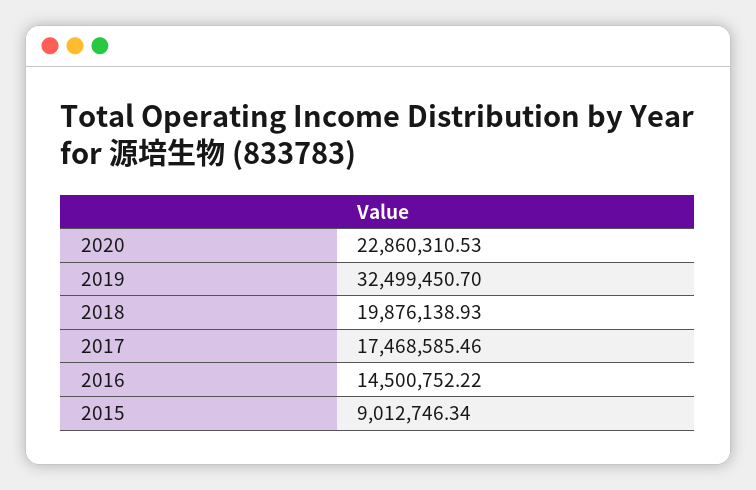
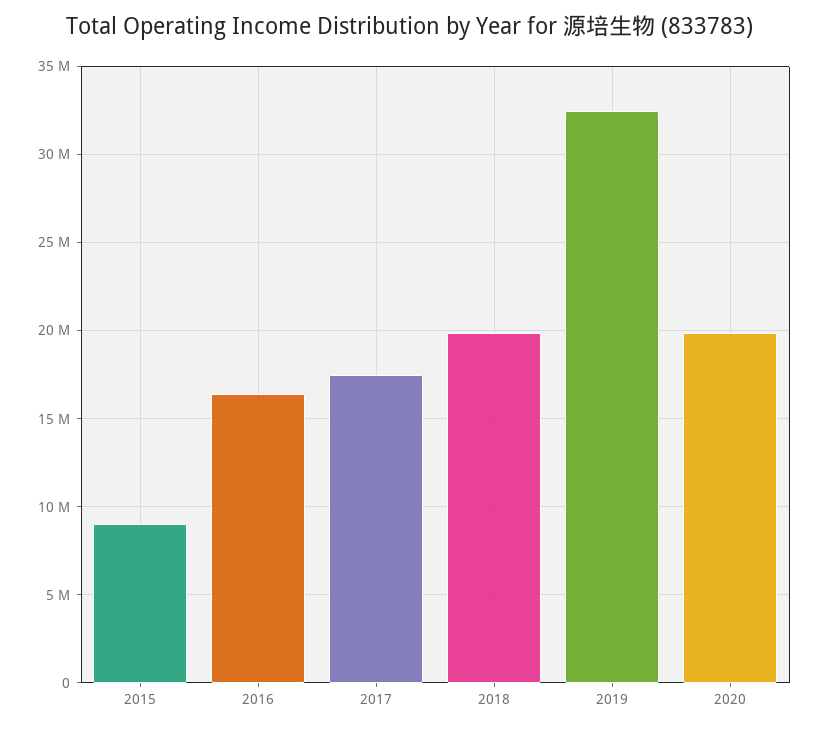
  {
-   "2020": 22860310.53,
+   "2020": 20000000,
    "2019": 32499450.7,
    "2018": 19876138.93,
    "2017": 17468585.46,
-   "2016": 14500752.22,
+   "2016": 16500000,
    "2015": 9012746.34
  }

